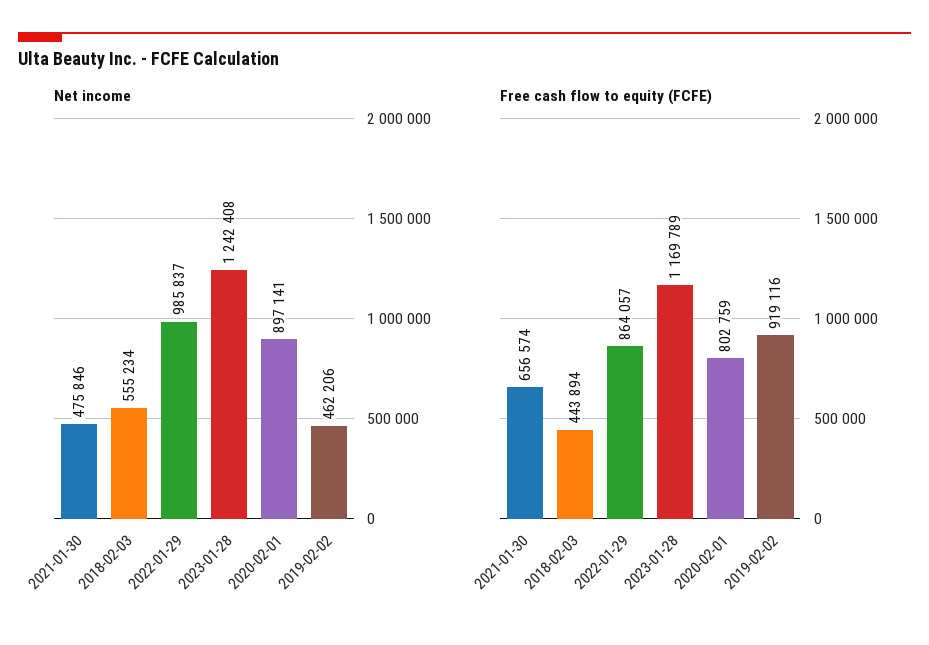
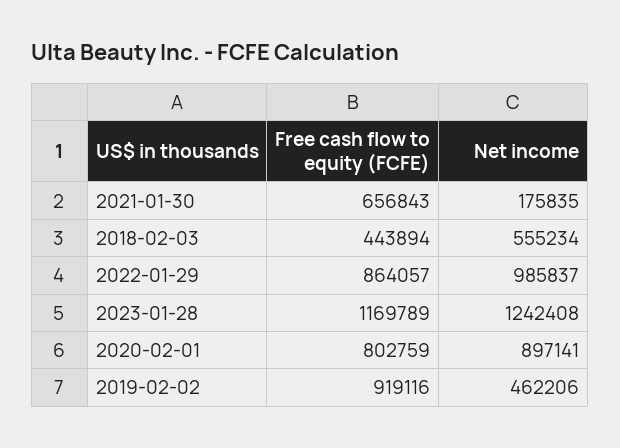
  {
    "Net income": {
-     "2021-01-30": 475846,
+     "2021-01-30": 175835,
      "2018-02-03": 555234,
      "2022-01-29": 985837,
      "2023-01-28": 1242408,
      "2020-02-01": 897141,
      "2019-02-02": 462206
    },
    "Free cash flow to equity (FCFE)": {
-     "2021-01-30": 656574,
+     "2021-01-30": 656843,
      "2018-02-03": 443894,
      "2022-01-29": 864057,
      "2023-01-28": 1169789,
      "2020-02-01": 802759,
      "2019-02-02": 919116
    }
  }

